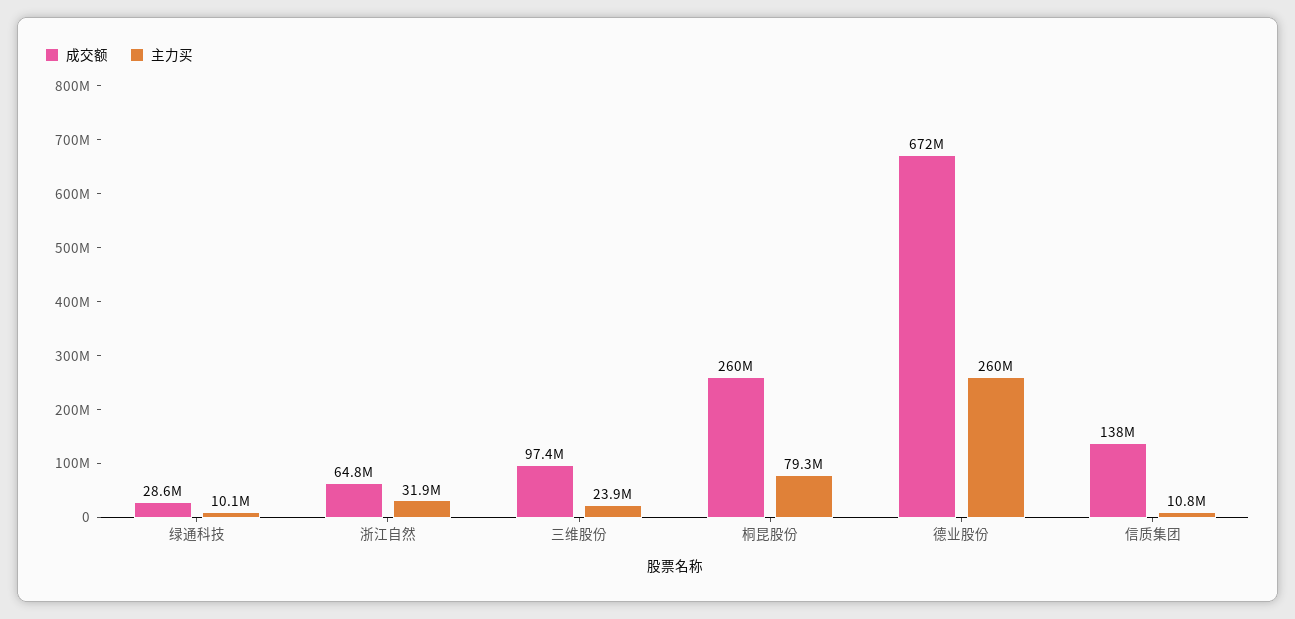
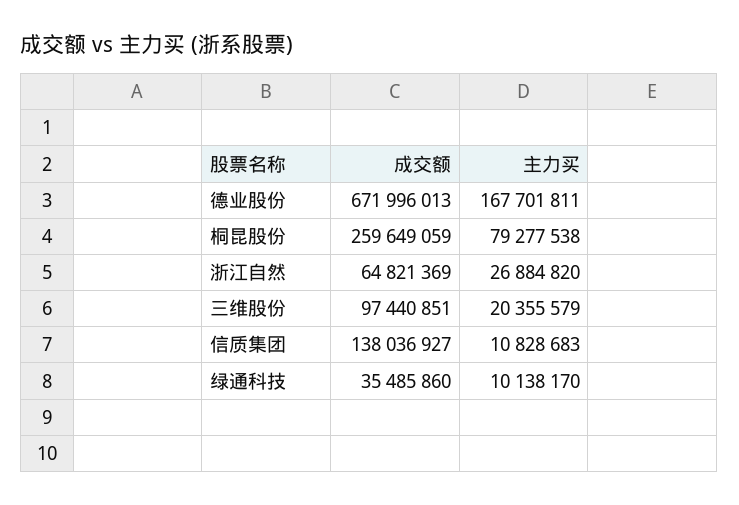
  {
    "成交额": {
-     "绿通科技": 28600000,
+     "绿通科技": 35485860,
      "浙江自然": 64821369,
      "三维股份": 97440851,
      "桐昆股份": 259649059,
      "德业股份": 671996013,
      "信质集团": 138036927
    },
    "主力买": {
      "绿通科技": 10138170,
-     "浙江自然": 31900000,
+     "浙江自然": 26884820,
-     "三维股份": 23900000,
+     "三维股份": 20355579,
      "桐昆股份": 79277538,
-     "德业股份": 260000000,
+     "德业股份": 167701811,
      "信质集团": 10828683
    }
  }

